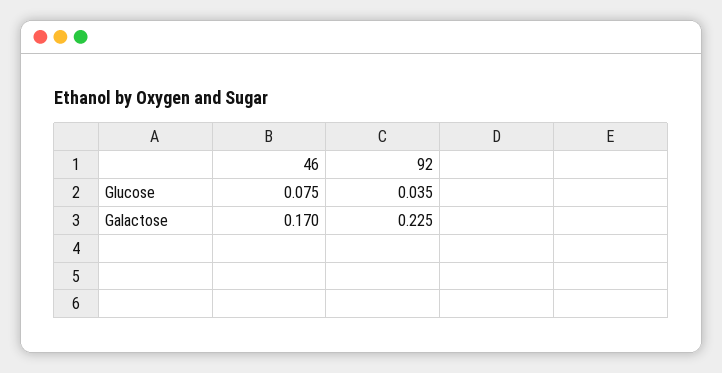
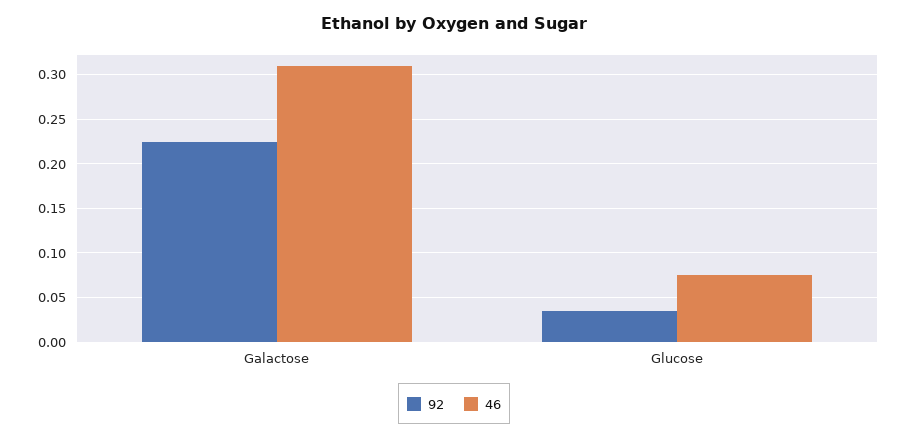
  {
    "46": {
      "Glucose": 0.075,
-     "Galactose": 0.17
+     "Galactose": 0.31
    },
    "92": {
      "Glucose": 0.035,
      "Galactose": 0.225
    }
  }

